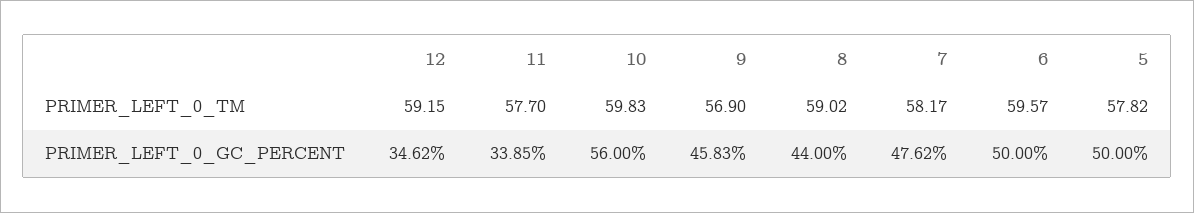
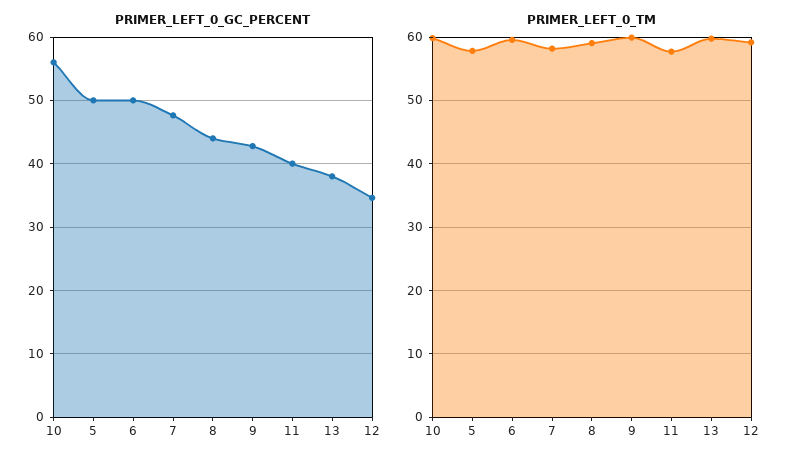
  {
    "PRIMER_LEFT_0_TM": {
      "12": 59.15,
      "11": 57.7,
      "10": 59.83,
-     "9": 56.9,
+     "9": 60,
      "8": 59.02,
      "7": 58.17,
      "6": 59.57,
-     "5": 57.82
+     "5": 57.82,
+     "13": 60
    },
    "PRIMER_LEFT_0_GC_PERCENT": {
      "12": 34.62,
-     "11": 33.85,
+     "11": 40,
      "10": 56,
-     "9": 45.83,
+     "9": 43,
      "8": 44,
      "7": 47.62,
      "6": 50,
-     "5": 50
+     "5": 50,
+     "13": 38
    }
  }

